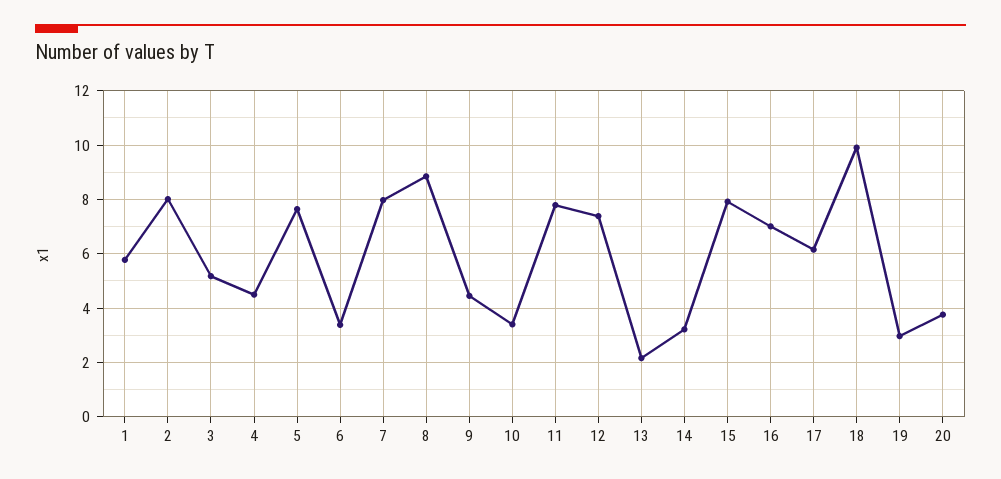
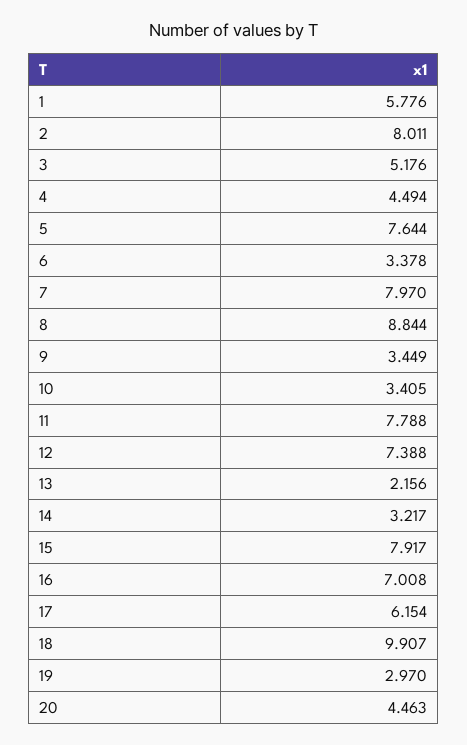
  {
    "1": 5.776,
    "2": 8.011,
    "3": 5.176,
    "4": 4.494,
    "5": 7.644,
    "6": 3.378,
    "7": 7.97,
    "8": 8.844,
-   "9": 4.5,
+   "9": 3.449,
    "10": 3.405,
    "11": 7.788,
    "12": 7.388,
    "13": 2.156,
    "14": 3.217,
    "15": 7.917,
    "16": 7.008,
    "17": 6.154,
    "18": 9.907,
    "19": 2.97,
-   "20": 3.75
+   "20": 4.463
  }

